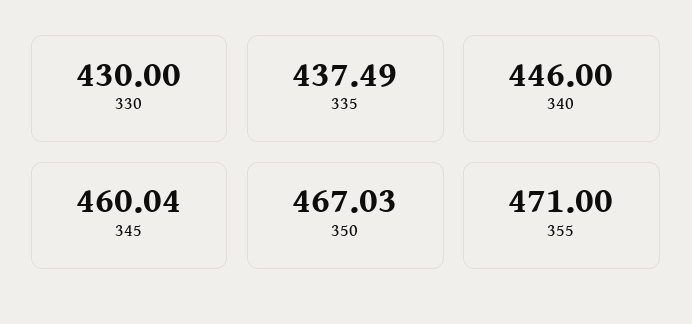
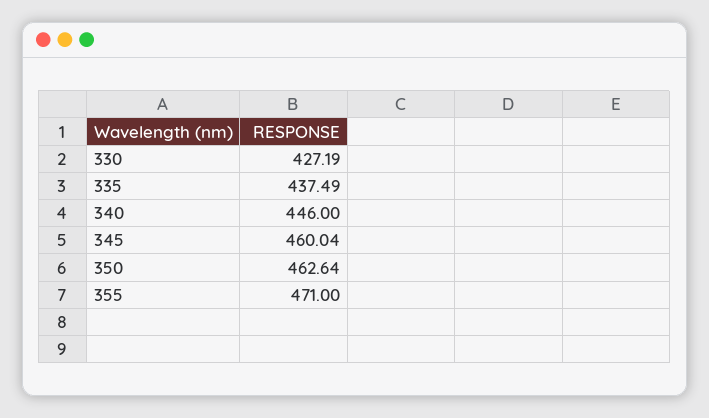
  {
-   "330": 430,
+   "330": 427.19,
    "335": 437.49,
    "340": 446,
    "345": 460.04,
-   "350": 467.03,
+   "350": 462.64,
    "355": 471
  }

